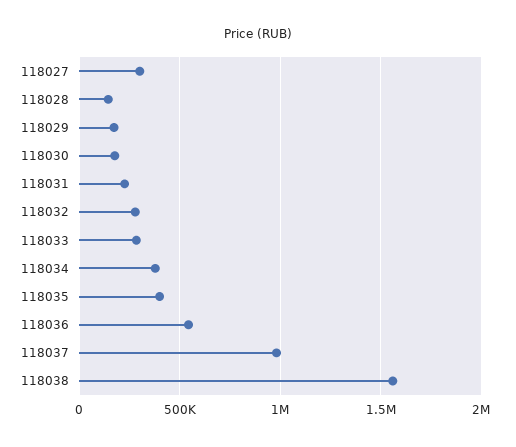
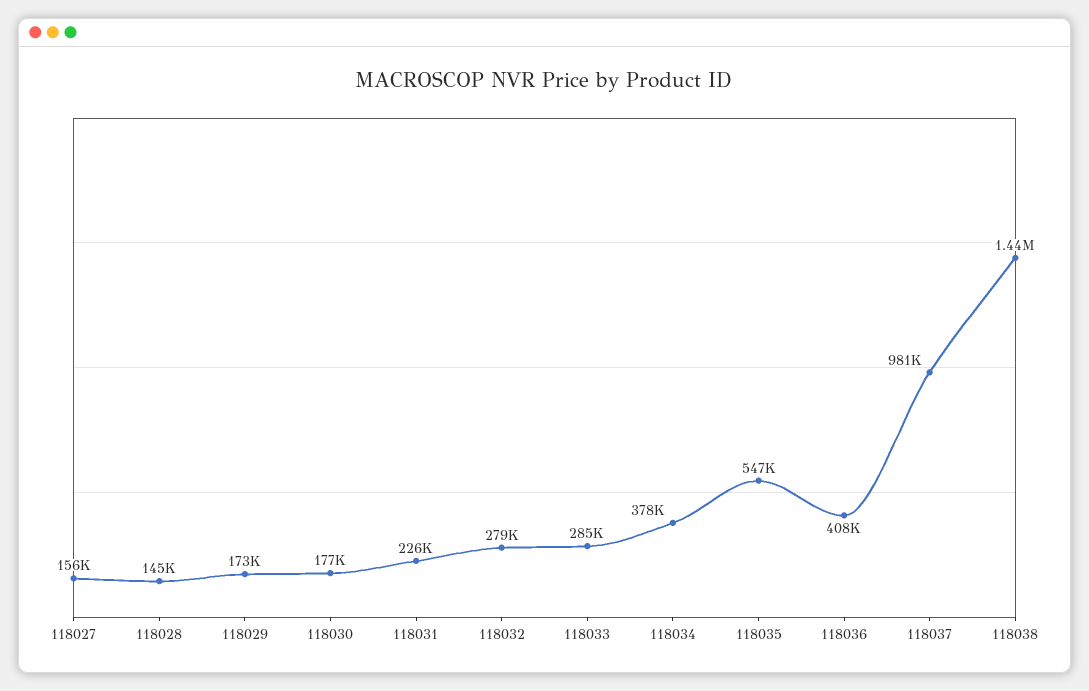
  {
-   "118027": 300000,
+   "118027": 156000,
    "118028": 145000,
    "118029": 173000,
    "118030": 177000,
    "118031": 226000,
    "118032": 279000,
    "118033": 285000,
    "118034": 378000,
-   "118035": 400000,
+   "118035": 547000,
-   "118036": 550000,
+   "118036": 408000,
    "118037": 981000,
-   "118038": 1550000
+   "118038": 1440000
  }

